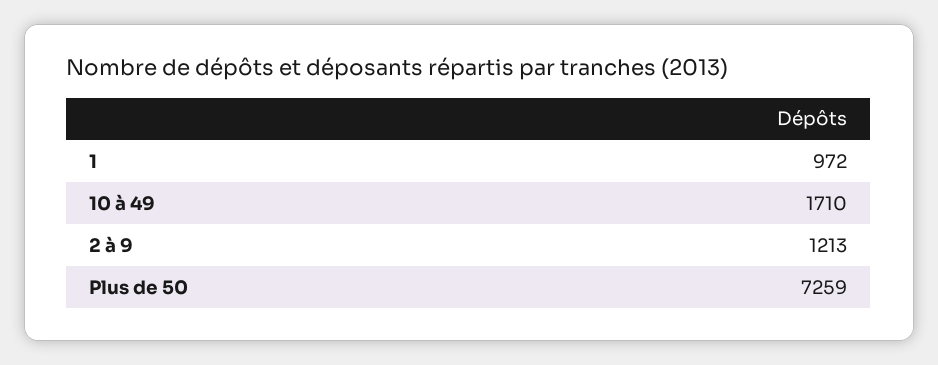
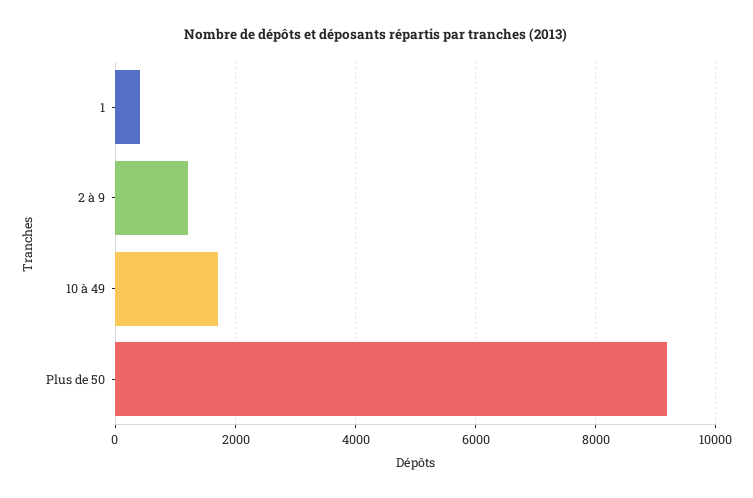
  {
-   "1": 972,
+   "1": 400,
    "10 à 49": 1710,
    "2 à 9": 1213,
-   "Plus de 50": 7259
+   "Plus de 50": 9200
  }

